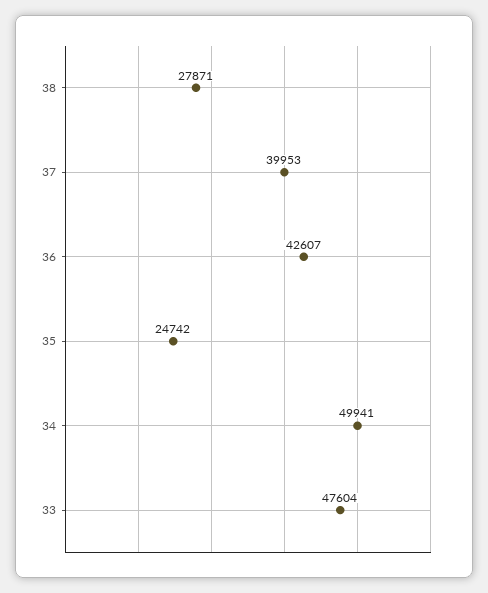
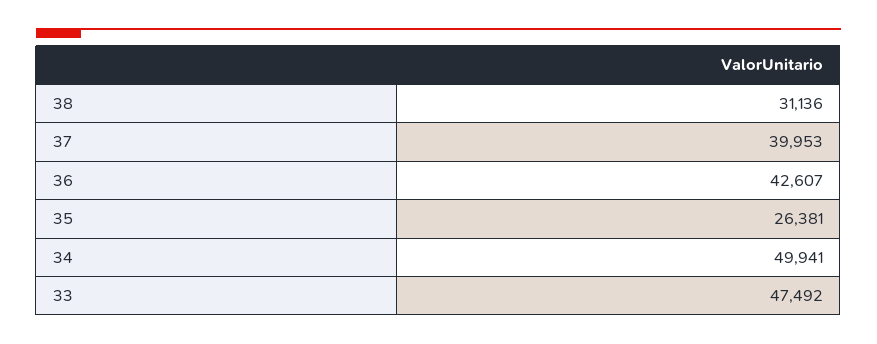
  {
-   "38": 27871,
+   "38": 31136,
    "37": 39953,
    "36": 42607,
-   "35": 24742,
+   "35": 26381,
    "34": 49941,
-   "33": 47604
+   "33": 47492
  }

